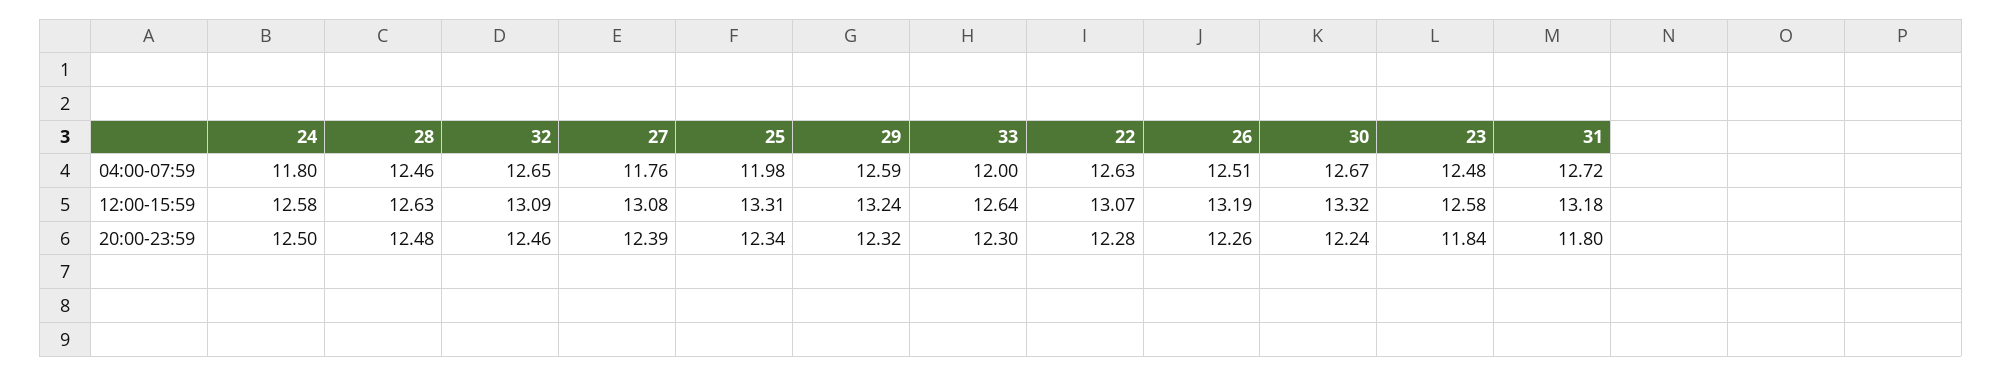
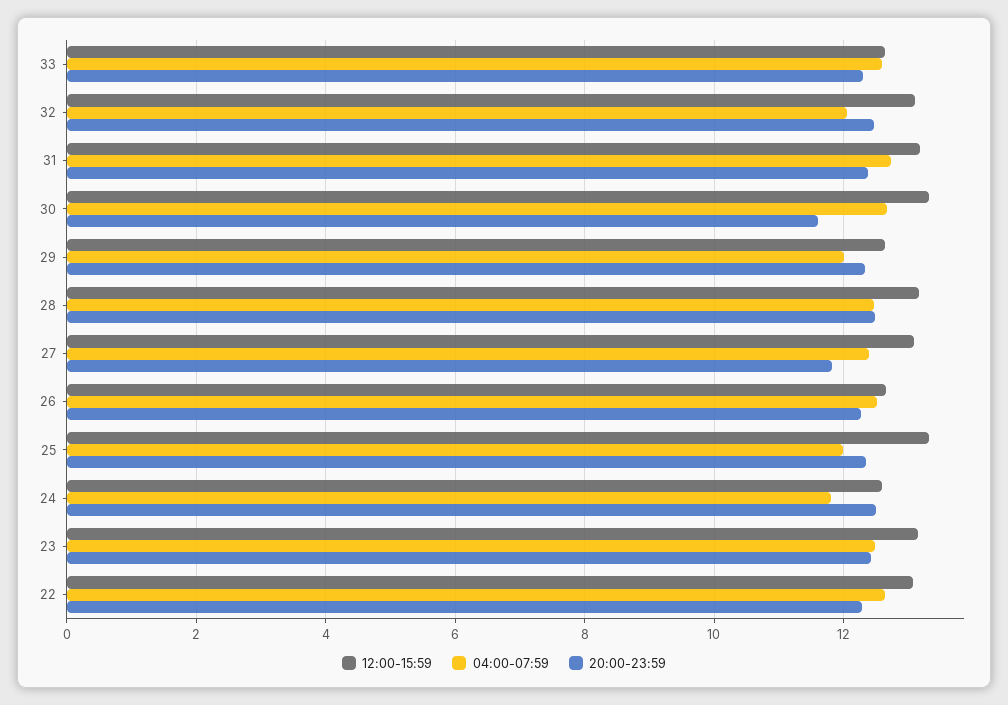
  {
    "04:00-07:59": {
      "24": 11.8,
      "28": 12.46,
-     "32": 12.65,
+     "32": 12,
-     "27": 11.76,
+     "27": 12.4,
      "25": 11.98,
-     "29": 12.59,
+     "29": 12,
-     "33": 12,
+     "33": 12.6,
      "22": 12.63,
      "26": 12.51,
      "30": 12.67,
      "23": 12.48,
      "31": 12.72
    },
    "12:00-15:59": {
      "24": 12.58,
-     "28": 12.63,
+     "28": 13.2,
      "32": 13.09,
      "27": 13.08,
      "25": 13.31,
-     "29": 13.24,
+     "29": 12.6,
      "33": 12.64,
      "22": 13.07,
-     "26": 13.19,
+     "26": 12.6,
      "30": 13.32,
-     "23": 12.58,
+     "23": 13.2,
      "31": 13.18
    },
    "20:00-23:59": {
      "24": 12.5,
      "28": 12.48,
      "32": 12.46,
-     "27": 12.39,
+     "27": 11.8,
      "25": 12.34,
      "29": 12.32,
      "33": 12.3,
      "22": 12.28,
      "26": 12.26,
-     "30": 12.24,
+     "30": 11.6,
-     "23": 11.84,
+     "23": 12.4,
-     "31": 11.8
+     "31": 12.4
    }
  }

